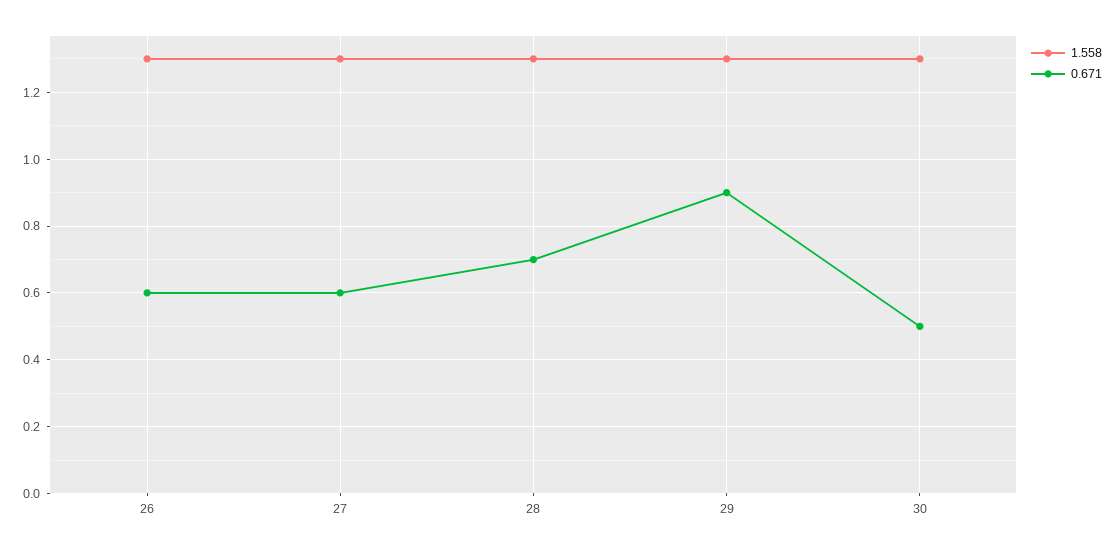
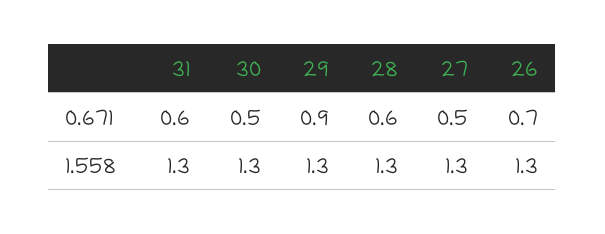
  {
    "1.558": {
      "26": 1.3,
      "27": 1.3,
      "28": 1.3,
      "29": 1.3,
-     "30": 1.3
+     "30": 1.3,
+     "31": 1.3
    },
    "0.671": {
-     "26": 0.6,
+     "26": 0.7,
-     "27": 0.6,
+     "27": 0.5,
-     "28": 0.7,
+     "28": 0.6,
      "29": 0.9,
-     "30": 0.5
+     "30": 0.5,
+     "31": 0.6
    }
  }

